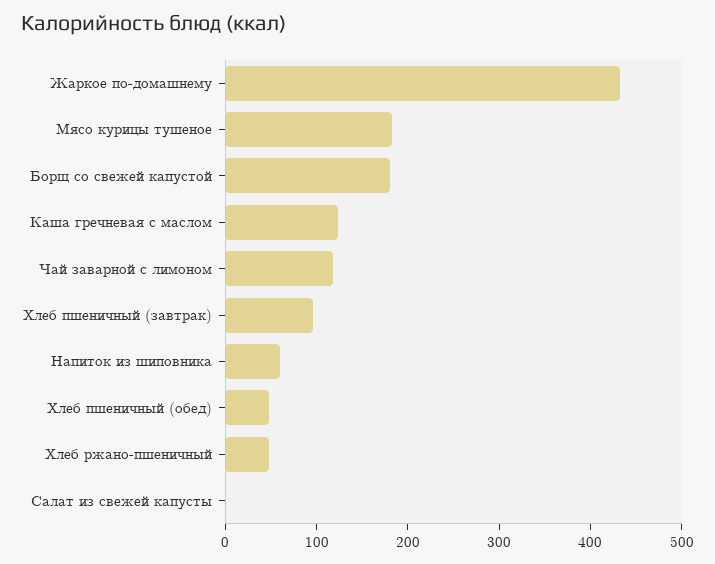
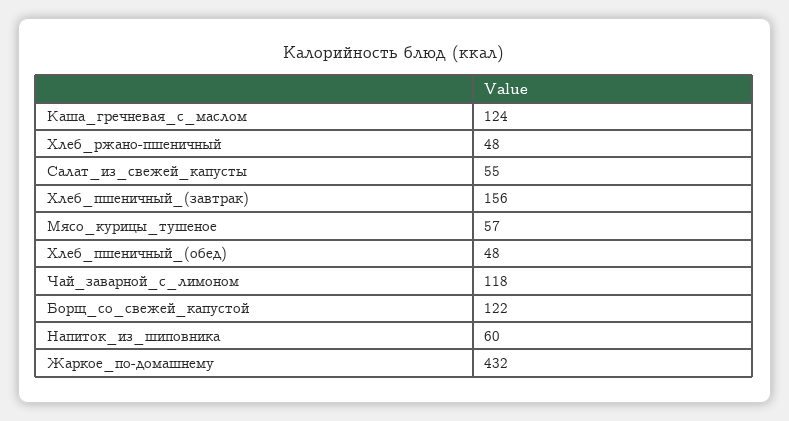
  {
    "Жаркое по-домашнему": 432,
-   "Мясо курицы тушеное": 180,
+   "Мясо курицы тушеное": 57,
-   "Борщ со свежей капустой": 180,
+   "Борщ со свежей капустой": 122,
    "Каша гречневая с маслом": 124,
    "Чай заварной с лимоном": 118,
-   "Хлеб пшеничный (завтрак)": 100,
+   "Хлеб пшеничный (завтрак)": 156,
    "Напиток из шиповника": 60,
    "Хлеб пшеничный (обед)": 48,
    "Хлеб ржано-пшеничный": 48,
-   "Салат из свежей капусты": 0
+   "Салат из свежей капусты": 55
  }

